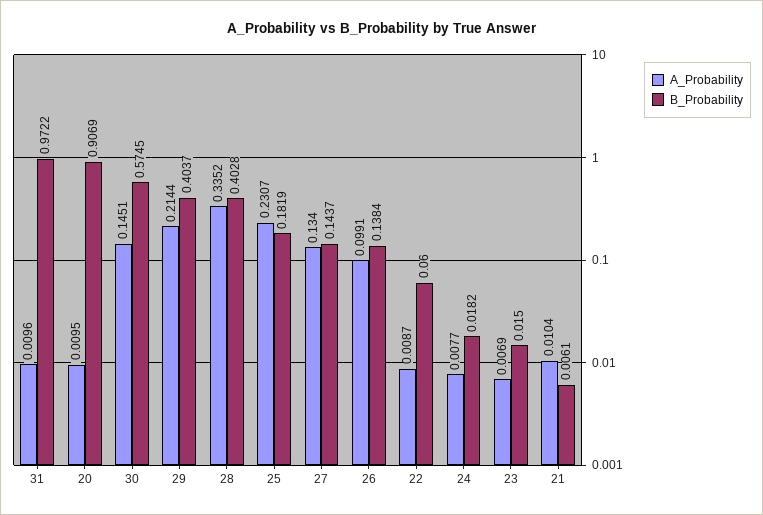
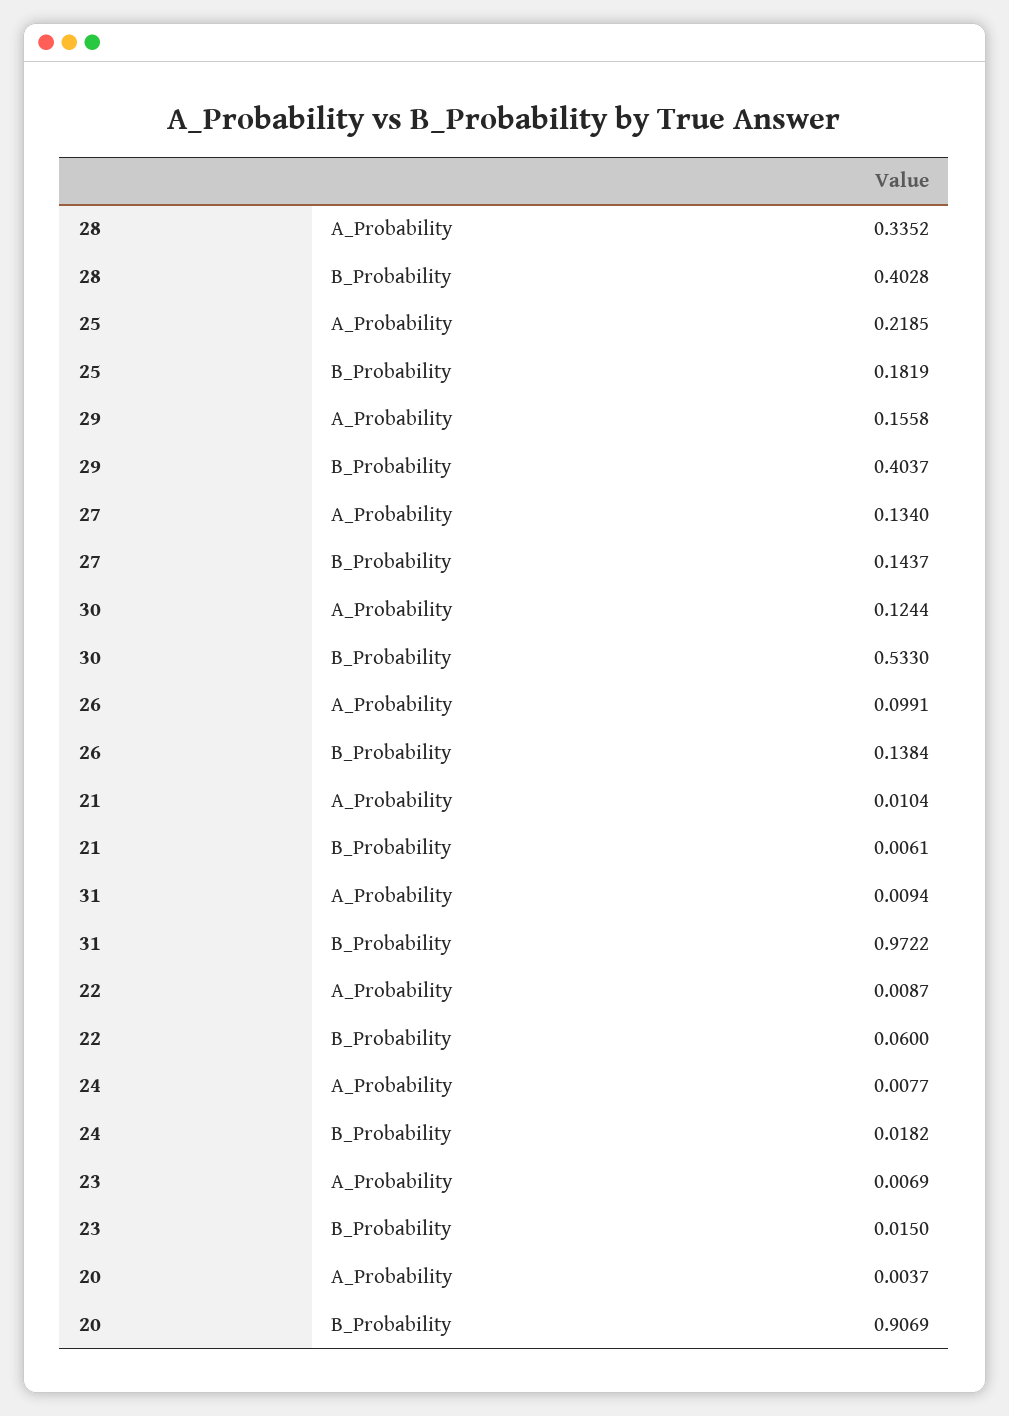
  {
    "A_Probability": {
-     "31": 0.0096,
+     "31": 0.0094,
-     "20": 0.0095,
+     "20": 0.0037,
-     "30": 0.1451,
+     "30": 0.1244,
-     "29": 0.2144,
+     "29": 0.1558,
      "28": 0.3352,
-     "25": 0.2307,
+     "25": 0.2185,
      "27": 0.134,
      "26": 0.0991,
      "22": 0.0087,
      "24": 0.0077,
      "23": 0.0069,
      "21": 0.0104
    },
    "B_Probability": {
      "31": 0.9722,
      "20": 0.9069,
-     "30": 0.5745,
+     "30": 0.533,
      "29": 0.4037,
      "28": 0.4028,
      "25": 0.1819,
      "27": 0.1437,
      "26": 0.1384,
      "22": 0.06,
      "24": 0.0182,
      "23": 0.015,
      "21": 0.0061
    }
  }

